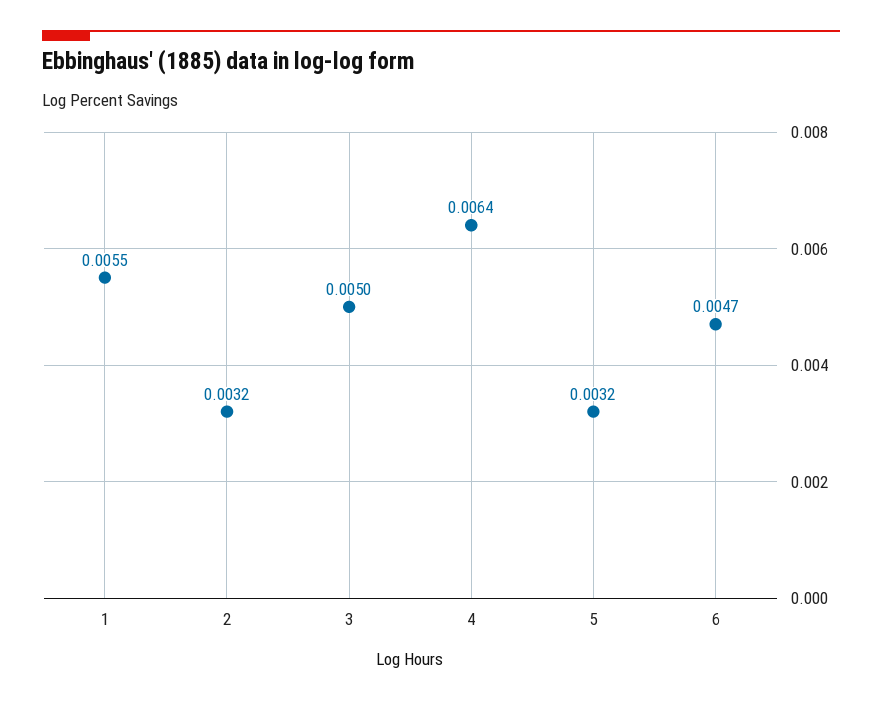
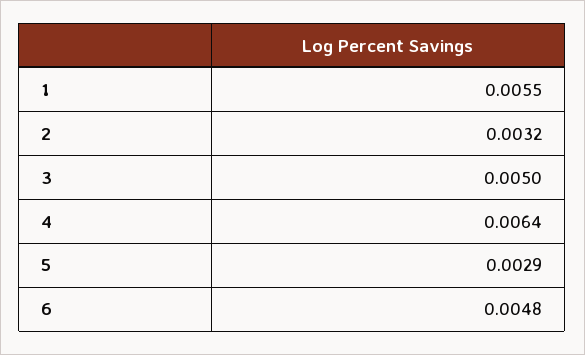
  {
    "1": 0.0055,
    "2": 0.0032,
    "3": 0.005,
    "4": 0.0064,
-   "5": 0.0032,
+   "5": 0.0029,
-   "6": 0.0047
+   "6": 0.0048
  }

